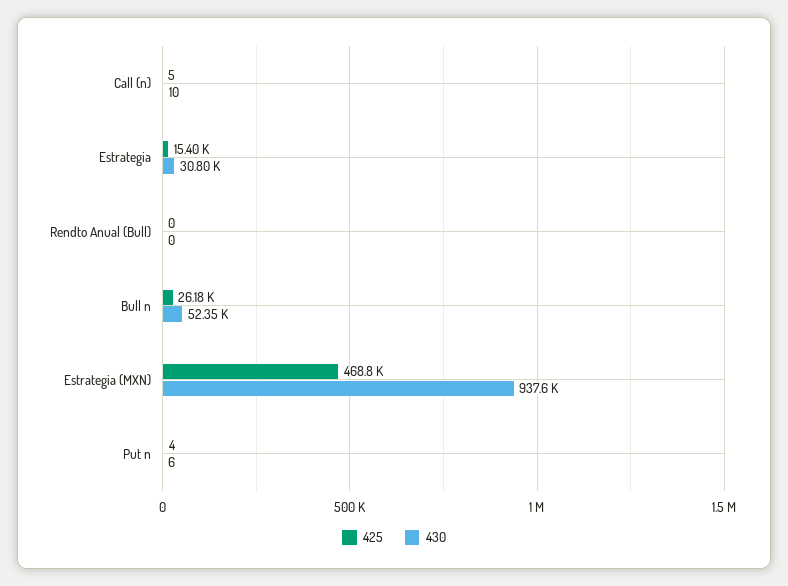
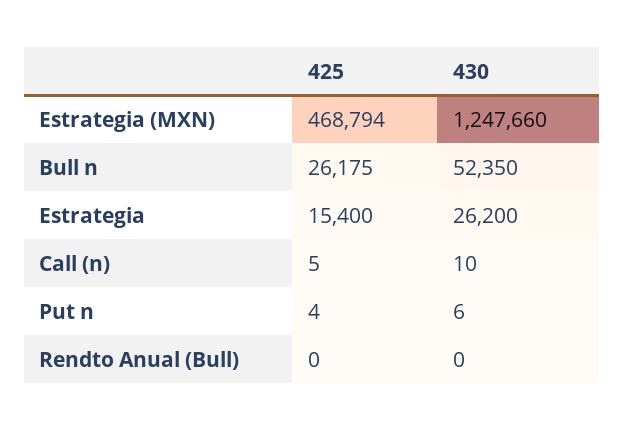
  {
    "425": {
      "Call (n)": 5,
      "Estrategia": 15400,
      "Rendto Anual (Bull)": 0,
      "Bull n": 26175,
      "Estrategia (MXN)": 468794,
      "Put n": 4
    },
    "430": {
      "Call (n)": 10,
-     "Estrategia": 30800,
+     "Estrategia": 26200,
      "Rendto Anual (Bull)": 0,
      "Bull n": 52350,
-     "Estrategia (MXN)": 937600,
+     "Estrategia (MXN)": 1247660,
      "Put n": 6
    }
  }

